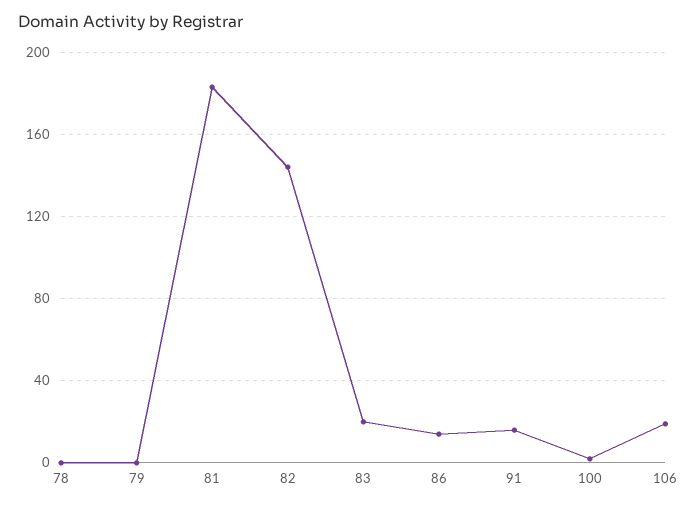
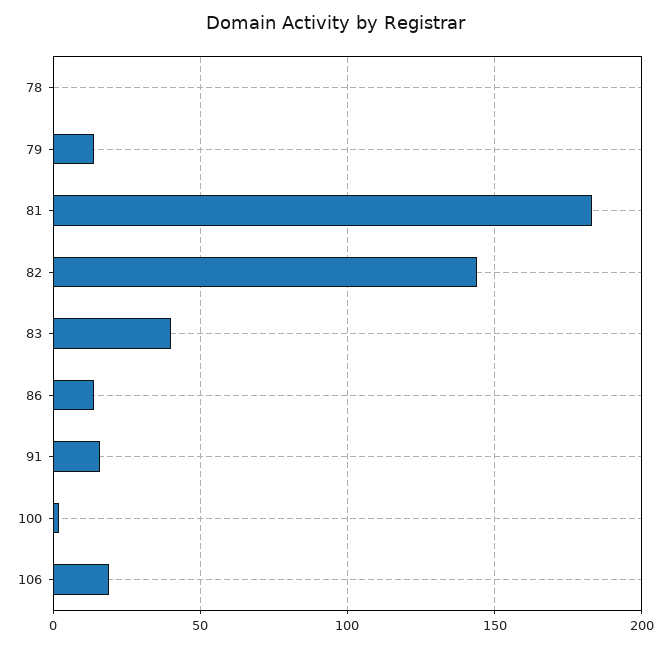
  {
    "78": 0,
-   "79": 0,
+   "79": 15,
    "81": 185,
    "82": 145,
-   "83": 20,
+   "83": 40,
    "86": 15,
    "91": 15,
    "100": 0,
    "106": 20
  }

